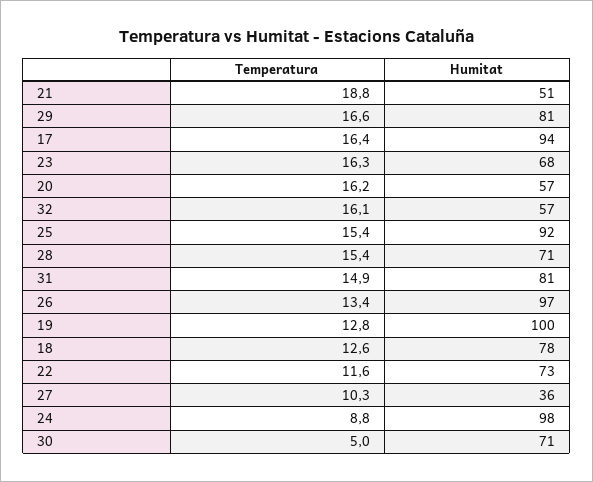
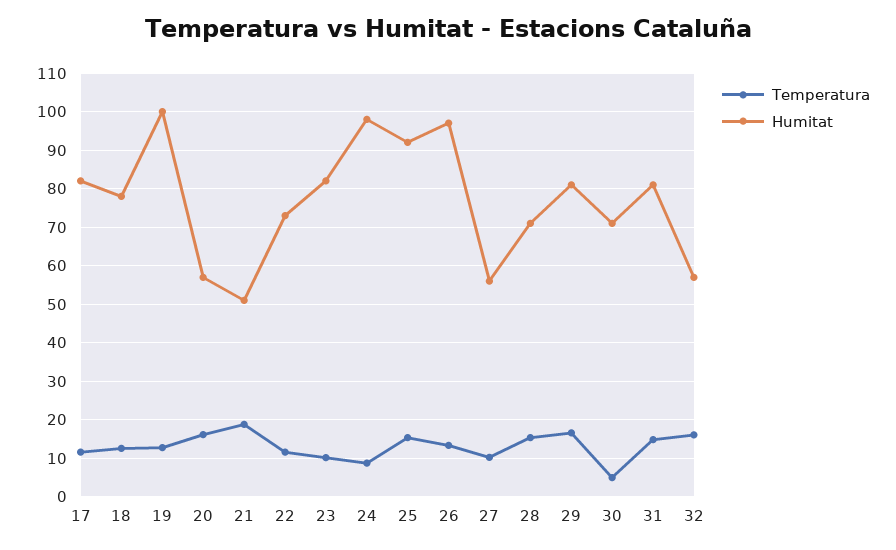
  {
    "Temperatura": {
      "21": 18.8,
      "29": 16.6,
-     "17": 16.4,
+     "17": 12,
-     "23": 16.3,
+     "23": 10,
      "20": 16.2,
      "32": 16.1,
      "25": 15.4,
      "28": 15.4,
      "31": 14.9,
      "26": 13.4,
      "19": 12.8,
      "18": 12.6,
      "22": 11.6,
      "27": 10.3,
      "24": 8.8,
      "30": 5
    },
    "Humitat": {
      "21": 51,
      "29": 81,
-     "17": 94,
+     "17": 82,
-     "23": 68,
+     "23": 82,
      "20": 57,
      "32": 57,
      "25": 92,
      "28": 71,
      "31": 81,
      "26": 97,
      "19": 100,
      "18": 78,
      "22": 73,
-     "27": 36,
+     "27": 56,
      "24": 98,
      "30": 71
    }
  }

